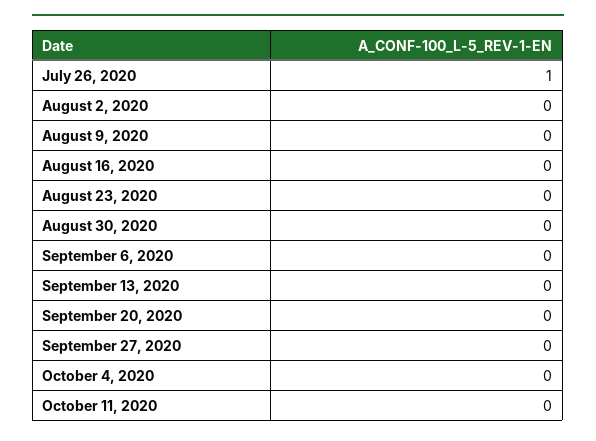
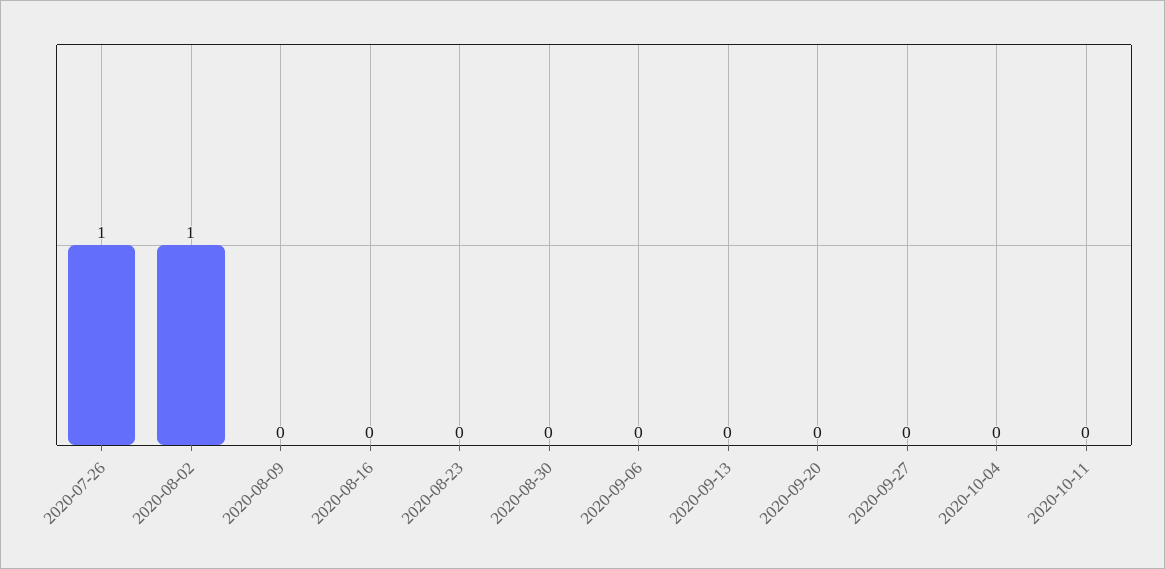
  {
    "July 26, 2020": 1,
-   "August 2, 2020": 0,
+   "August 2, 2020": 1,
    "August 9, 2020": 0,
    "August 16, 2020": 0,
    "August 23, 2020": 0,
    "August 30, 2020": 0,
    "September 6, 2020": 0,
    "September 13, 2020": 0,
    "September 20, 2020": 0,
    "September 27, 2020": 0,
    "October 4, 2020": 0,
    "October 11, 2020": 0
  }

